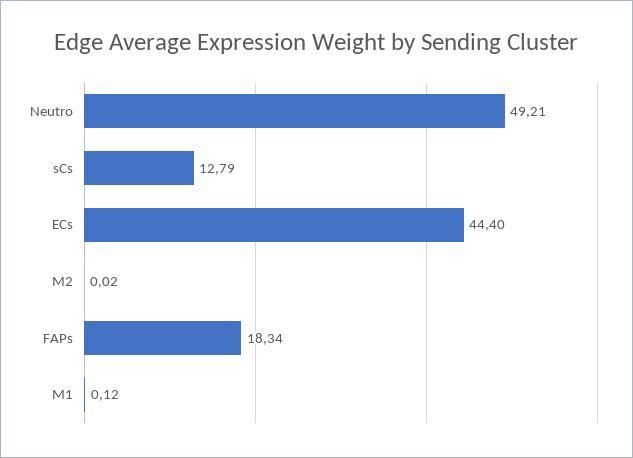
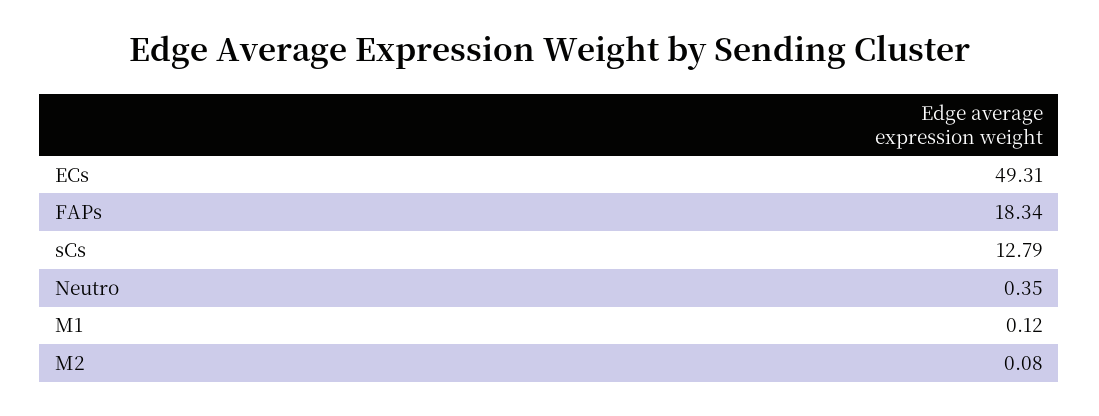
  {
-   "Neutro": 49.21,
+   "Neutro": 0.35,
    "sCs": 12.79,
-   "ECs": 44.4,
+   "ECs": 49.31,
-   "M2": 0.02,
+   "M2": 0.08,
    "FAPs": 18.34,
    "M1": 0.12
  }

